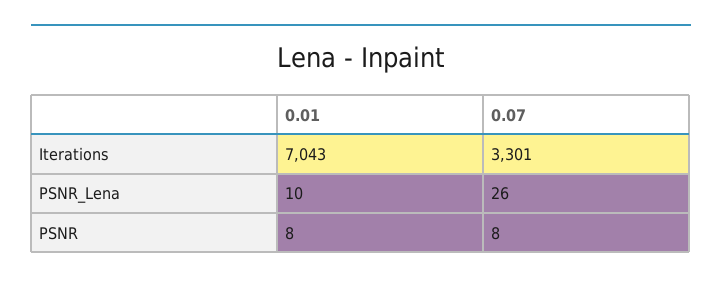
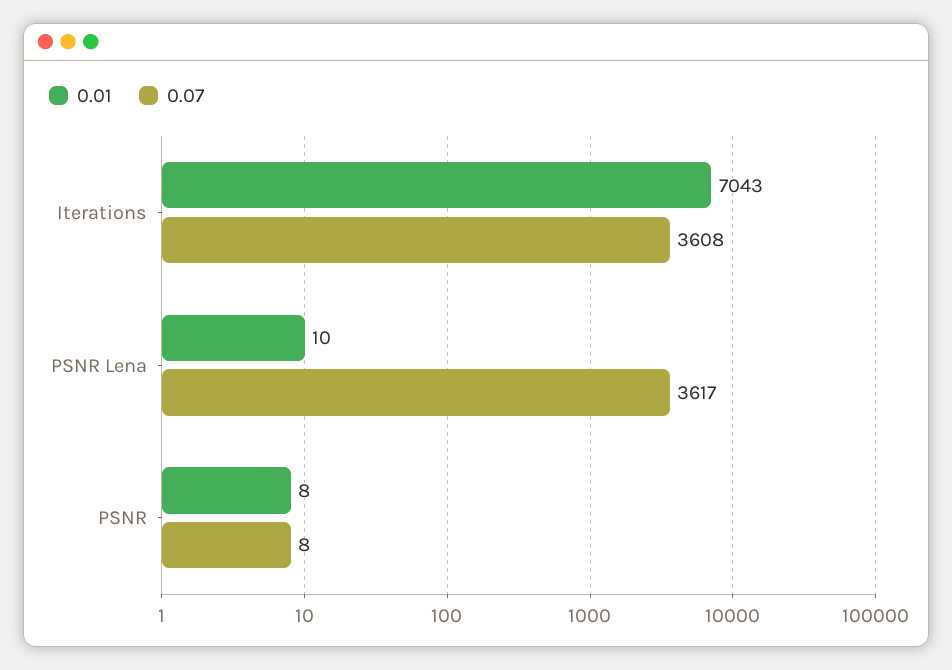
  {
    "0.01": {
      "Iterations": 7043,
      "PSNR_Lena": 10,
      "PSNR": 8
    },
    "0.07": {
-     "Iterations": 3301,
+     "Iterations": 3608,
-     "PSNR_Lena": 26,
+     "PSNR_Lena": 3617,
      "PSNR": 8
    }
  }

